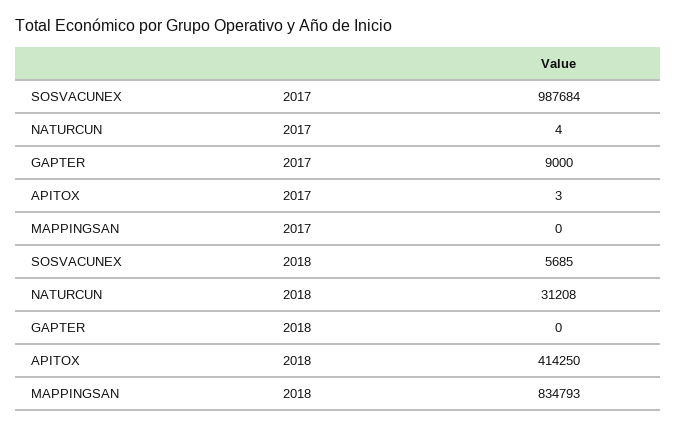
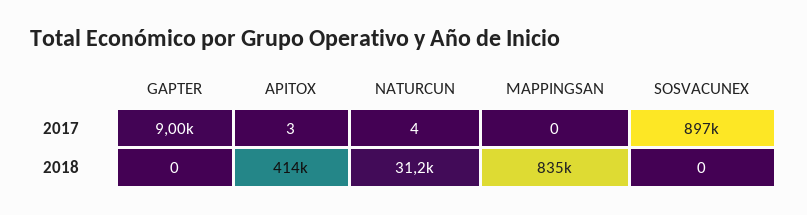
  {
    "SOSVACUNEX": {
-     "2017": 987684,
+     "2017": 897000,
-     "2018": 5685
+     "2018": 0
    },
    "NATURCUN": {
      "2017": 4,
      "2018": 31208
    },
    "GAPTER": {
      "2017": 9000,
      "2018": 0
    },
    "APITOX": {
      "2017": 3,
      "2018": 414250
    },
    "MAPPINGSAN": {
      "2017": 0,
      "2018": 834793
    }
  }

